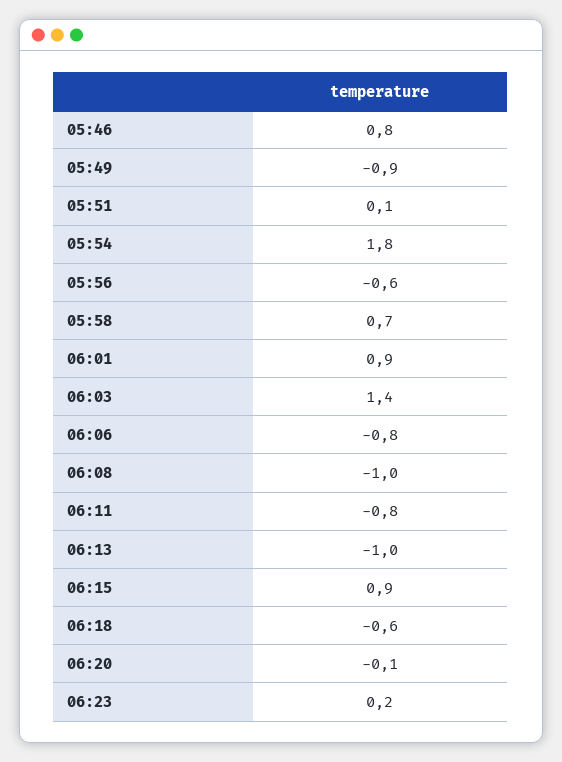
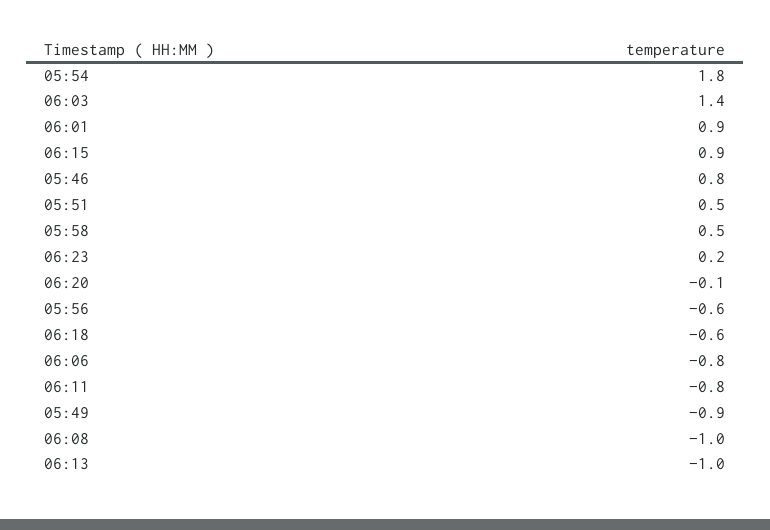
  {
    "05:46": 0.8,
    "05:49": -0.9,
-   "05:51": 0.1,
+   "05:51": 0.5,
    "05:54": 1.8,
    "05:56": -0.6,
-   "05:58": 0.7,
+   "05:58": 0.5,
    "06:01": 0.9,
    "06:03": 1.4,
    "06:06": -0.8,
    "06:08": -1,
    "06:11": -0.8,
    "06:13": -1,
    "06:15": 0.9,
    "06:18": -0.6,
    "06:20": -0.1,
    "06:23": 0.2
  }

